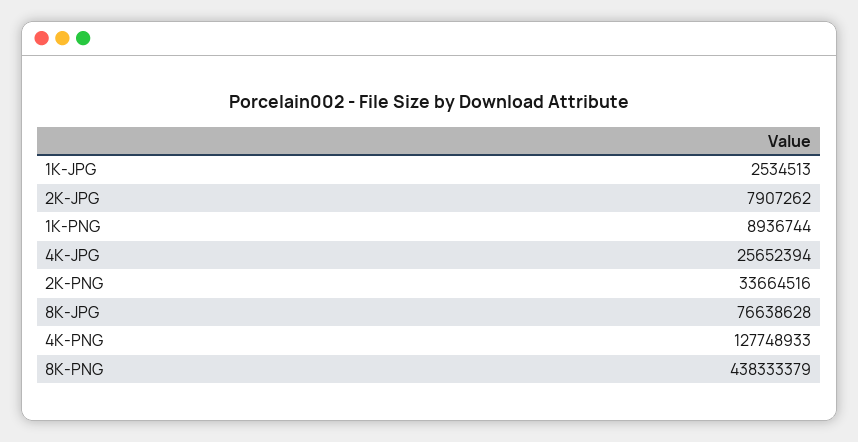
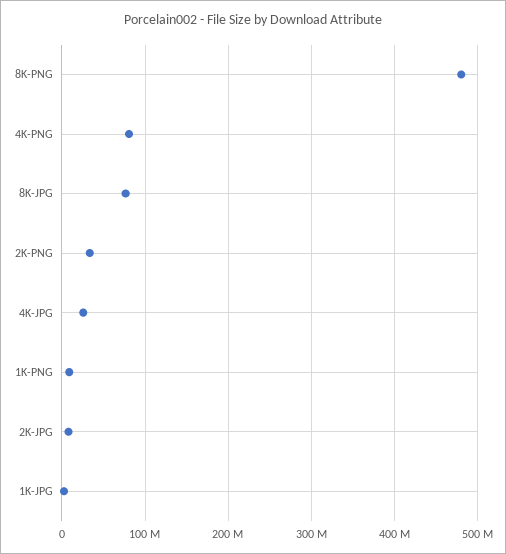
  {
    "1K-JPG": 2534513,
    "2K-JPG": 7907262,
    "1K-PNG": 8936744,
    "4K-JPG": 25652394,
    "2K-PNG": 33664516,
    "8K-JPG": 76638628,
-   "4K-PNG": 127748933,
+   "4K-PNG": 80000000,
-   "8K-PNG": 438333379
+   "8K-PNG": 480000000
  }

